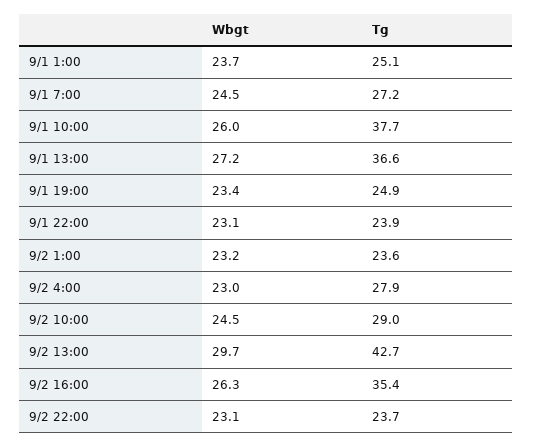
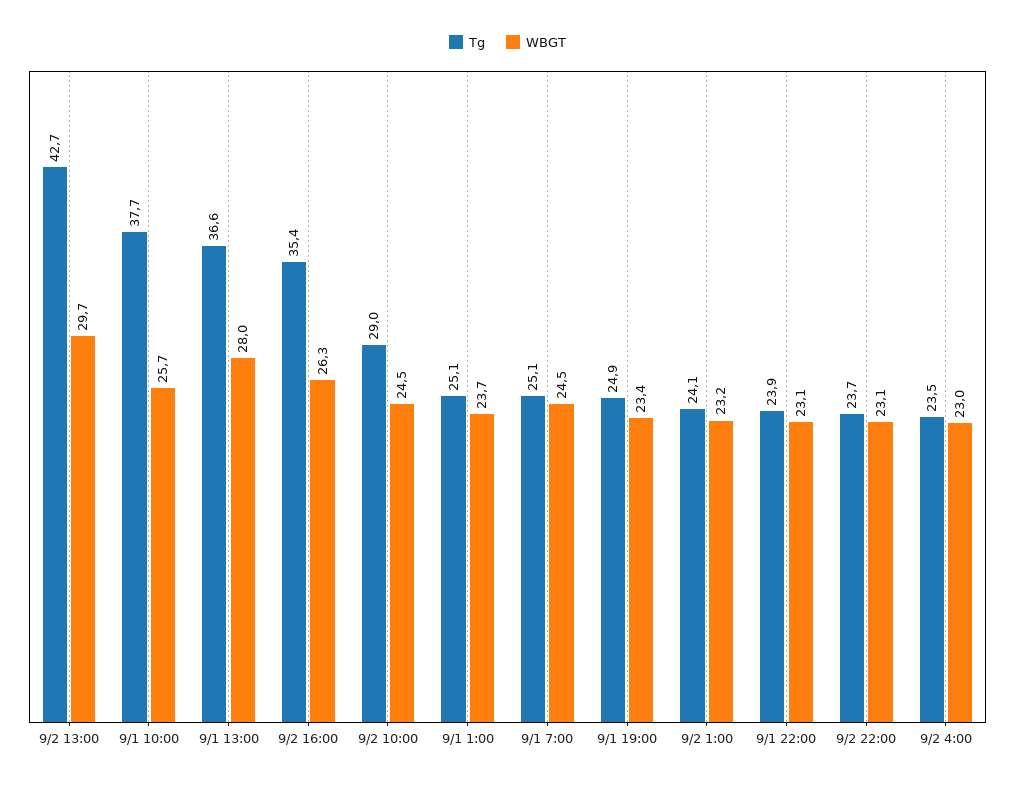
  {
    "Wbgt": {
      "9/1 1:00": 23.7,
      "9/1 7:00": 24.5,
-     "9/1 10:00": 26,
+     "9/1 10:00": 25.7,
-     "9/1 13:00": 27.2,
+     "9/1 13:00": 28,
      "9/1 19:00": 23.4,
      "9/1 22:00": 23.1,
      "9/2 1:00": 23.2,
      "9/2 4:00": 23,
      "9/2 10:00": 24.5,
      "9/2 13:00": 29.7,
      "9/2 16:00": 26.3,
      "9/2 22:00": 23.1
    },
    "Tg": {
      "9/1 1:00": 25.1,
-     "9/1 7:00": 27.2,
+     "9/1 7:00": 25.1,
      "9/1 10:00": 37.7,
      "9/1 13:00": 36.6,
      "9/1 19:00": 24.9,
      "9/1 22:00": 23.9,
-     "9/2 1:00": 23.6,
+     "9/2 1:00": 24.1,
-     "9/2 4:00": 27.9,
+     "9/2 4:00": 23.5,
      "9/2 10:00": 29,
      "9/2 13:00": 42.7,
      "9/2 16:00": 35.4,
      "9/2 22:00": 23.7
    }
  }

